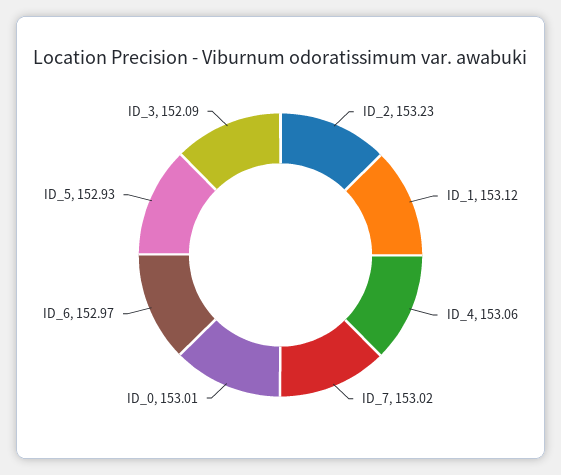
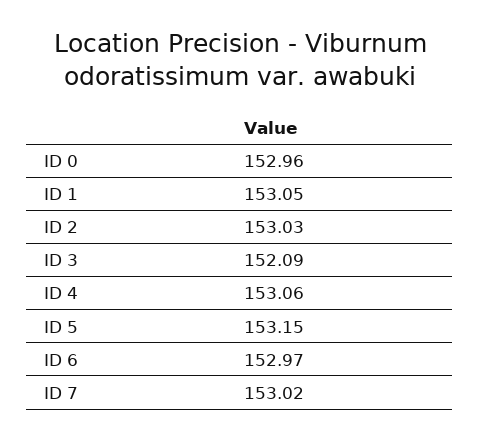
  {
-   "ID_2": 153.23,
+   "ID_2": 153.03,
-   "ID_1": 153.12,
+   "ID_1": 153.05,
    "ID_4": 153.06,
    "ID_7": 153.02,
-   "ID_0": 153.01,
+   "ID_0": 152.96,
    "ID_6": 152.97,
-   "ID_5": 152.93,
+   "ID_5": 153.15,
    "ID_3": 152.09
  }

